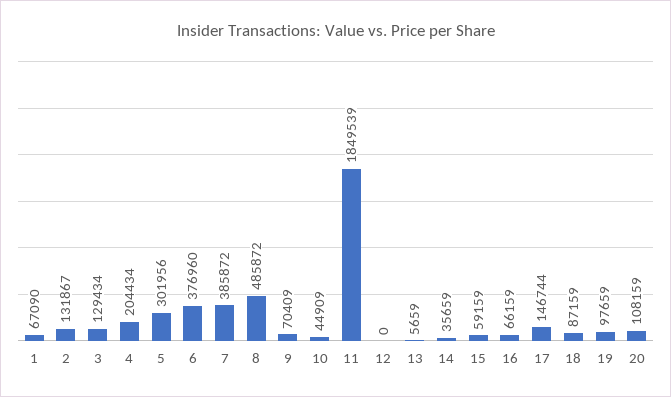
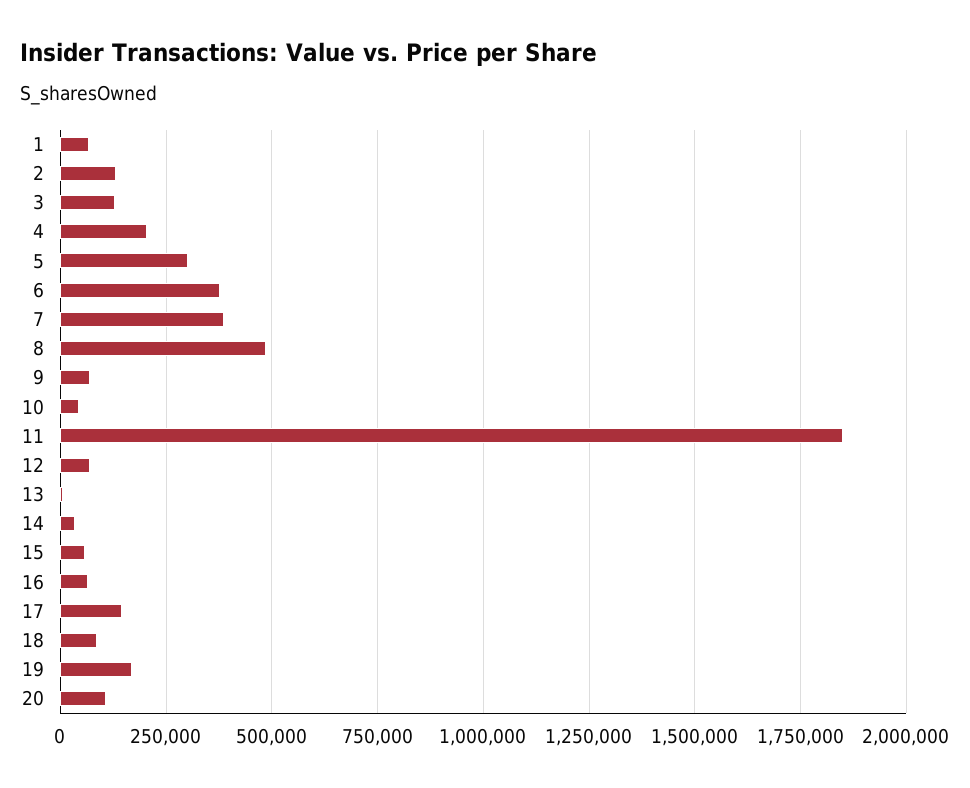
  {
    "1": 67090,
    "2": 131867,
    "3": 129434,
    "4": 204434,
    "5": 301956,
    "6": 376960,
    "7": 385872,
    "8": 485872,
    "9": 70409,
    "10": 44909,
    "11": 1849539,
-   "12": 0,
+   "12": 75000,
    "13": 5659,
    "14": 35659,
    "15": 59159,
    "16": 66159,
    "17": 146744,
    "18": 87159,
-   "19": 97659,
+   "19": 175000,
    "20": 108159
  }

